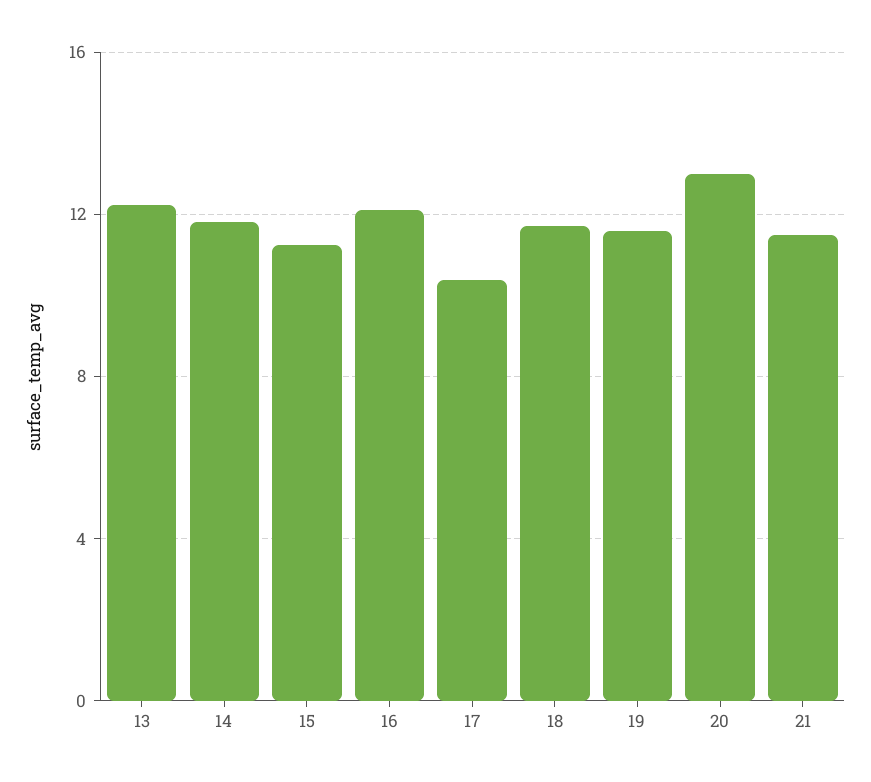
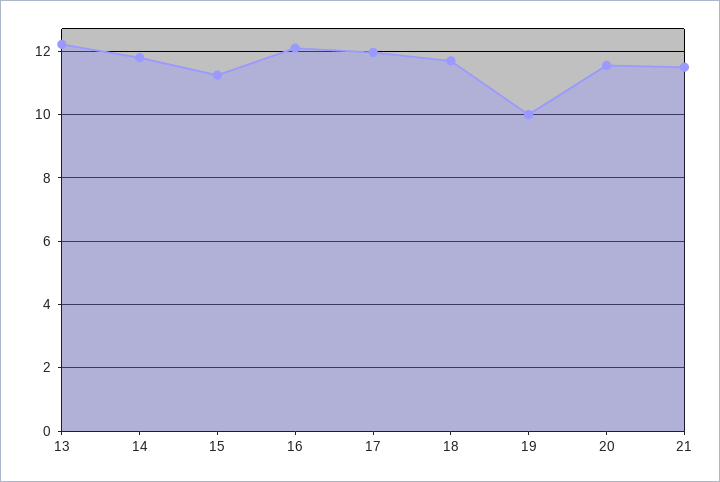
  {
    "13": 12.2,
    "14": 11.8,
    "15": 11.2,
    "16": 12.2,
-   "17": 10.5,
+   "17": 12,
    "18": 11.8,
-   "19": 11.5,
+   "19": 10,
-   "20": 13,
+   "20": 11.6,
    "21": 11.6
  }

